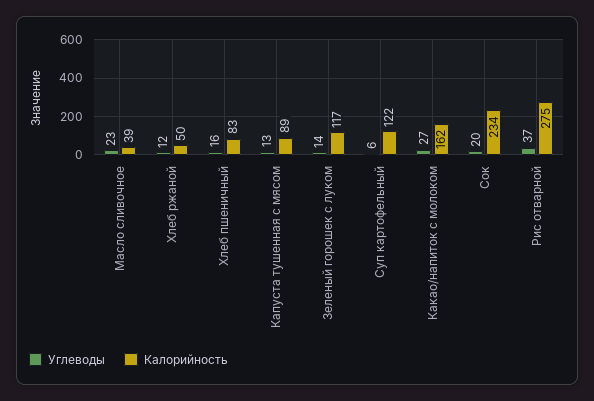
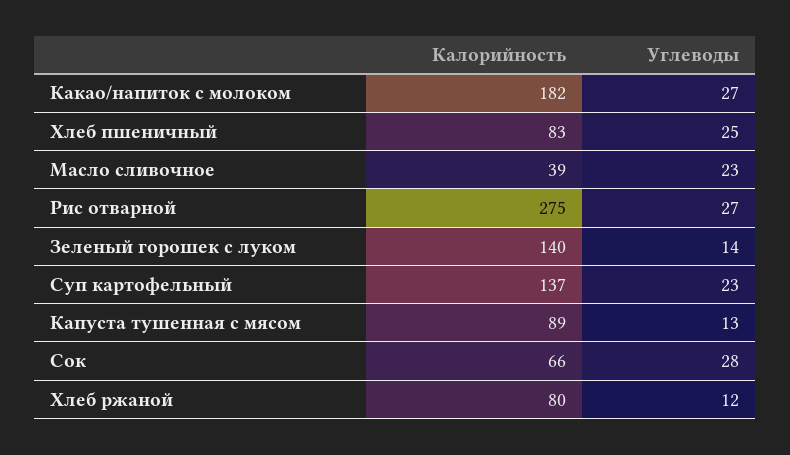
  {
    "Углеводы": {
      "Масло сливочное": 23,
      "Хлеб ржаной": 12,
-     "Хлеб пшеничный": 16,
+     "Хлеб пшеничный": 25,
      "Капуста тушенная с мясом": 13,
      "Зеленый горошек с луком": 14,
-     "Суп картофельный": 6,
+     "Суп картофельный": 23,
      "Какао/напиток с молоком": 27,
-     "Сок": 20,
+     "Сок": 28,
-     "Рис отварной": 37
+     "Рис отварной": 27
    },
    "Калорийность": {
      "Масло сливочное": 39,
-     "Хлеб ржаной": 50,
+     "Хлеб ржаной": 80,
      "Хлеб пшеничный": 83,
      "Капуста тушенная с мясом": 89,
-     "Зеленый горошек с луком": 117,
+     "Зеленый горошек с луком": 140,
-     "Суп картофельный": 122,
+     "Суп картофельный": 137,
-     "Какао/напиток с молоком": 162,
+     "Какао/напиток с молоком": 182,
-     "Сок": 234,
+     "Сок": 66,
      "Рис отварной": 275
    }
  }

